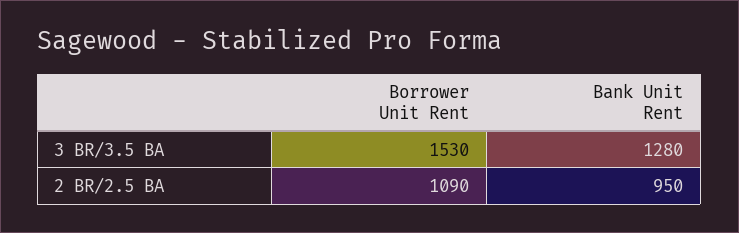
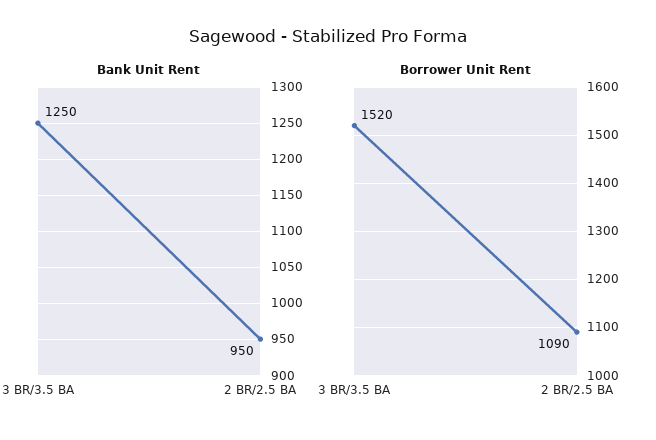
  {
    "Borrower Unit Rent": {
-     "3 BR/3.5 BA": 1530,
+     "3 BR/3.5 BA": 1520,
      "2 BR/2.5 BA": 1090
    },
    "Bank Unit Rent": {
-     "3 BR/3.5 BA": 1280,
+     "3 BR/3.5 BA": 1250,
      "2 BR/2.5 BA": 950
    }
  }

